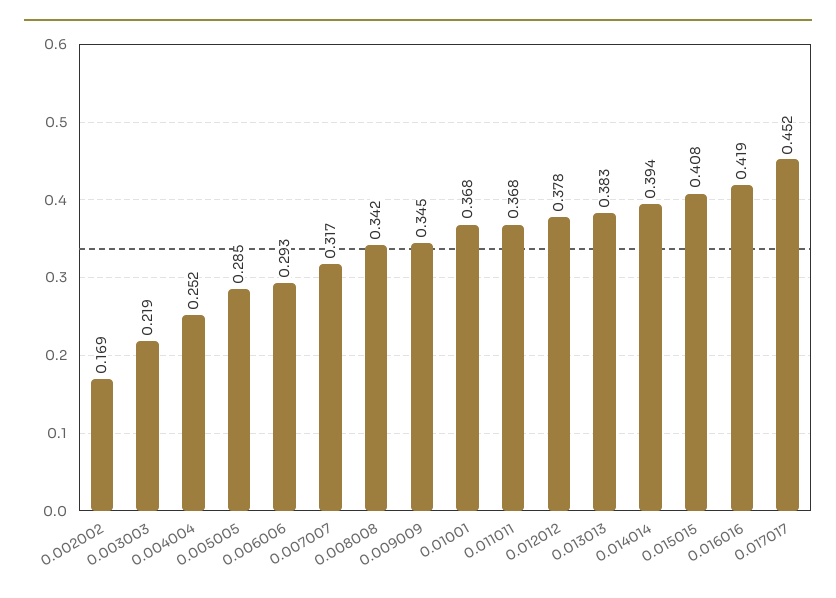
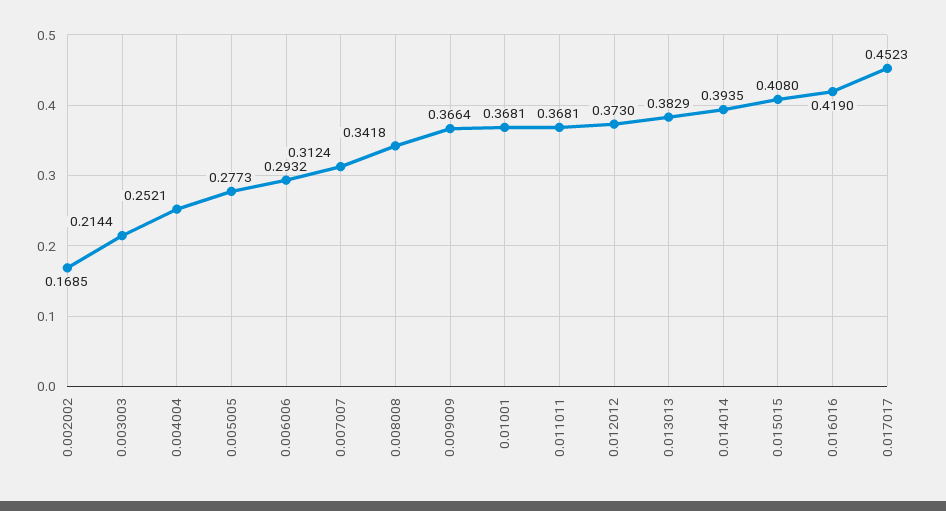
  {
    "0.002002": 0.1685,
-   "0.003003": 0.219,
+   "0.003003": 0.2144,
    "0.004004": 0.2521,
-   "0.005005": 0.285,
+   "0.005005": 0.2773,
    "0.006006": 0.2932,
-   "0.007007": 0.317,
+   "0.007007": 0.3124,
    "0.008008": 0.3418,
-   "0.009009": 0.345,
+   "0.009009": 0.3664,
    "0.01001": 0.3681,
    "0.011011": 0.3681,
-   "0.012012": 0.378,
+   "0.012012": 0.373,
    "0.013013": 0.3829,
    "0.014014": 0.3935,
    "0.015015": 0.408,
    "0.016016": 0.419,
    "0.017017": 0.4523
  }

